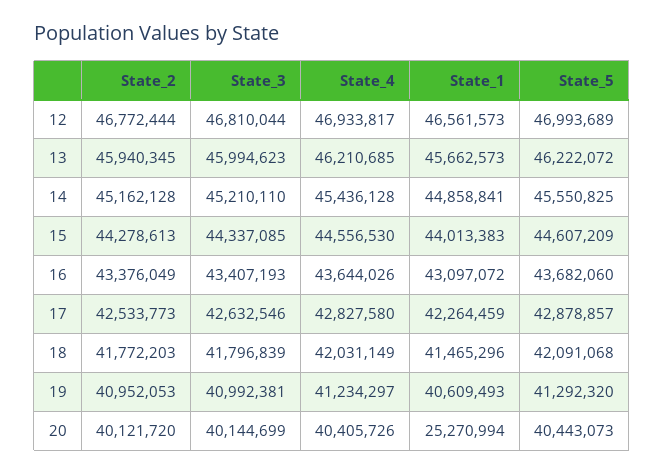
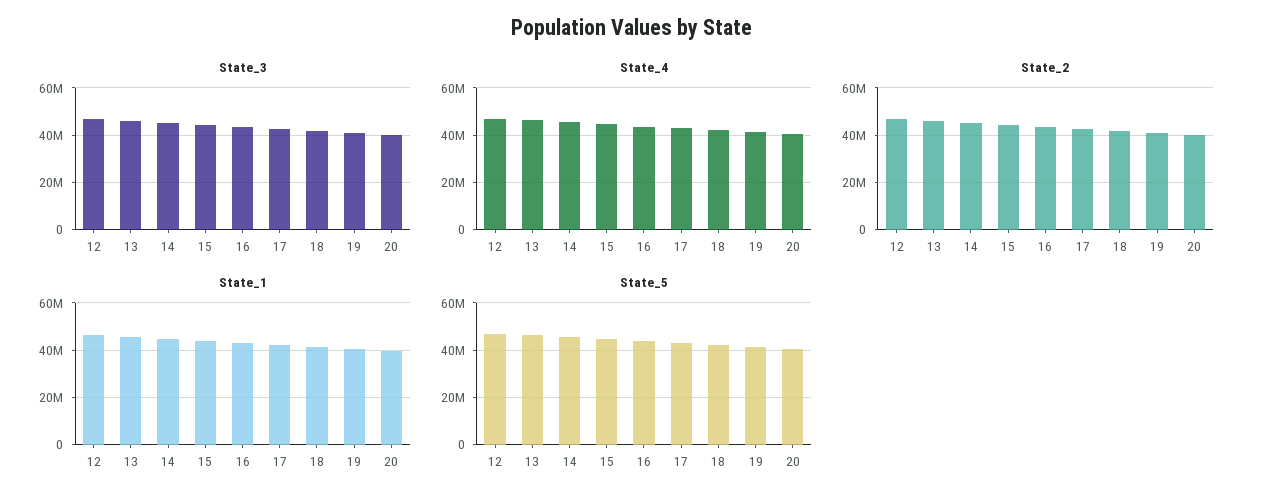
  {
    "State_2": {
      "12": 46772444,
      "13": 45940345,
      "14": 45162128,
      "15": 44278613,
      "16": 43376049,
      "17": 42533773,
      "18": 41772203,
      "19": 40952053,
      "20": 40121720
    },
    "State_3": {
      "12": 46810044,
      "13": 45994623,
      "14": 45210110,
      "15": 44337085,
      "16": 43407193,
      "17": 42632546,
      "18": 41796839,
      "19": 40992381,
      "20": 40144699
    },
    "State_4": {
      "12": 46933817,
      "13": 46210685,
      "14": 45436128,
      "15": 44556530,
      "16": 43644026,
      "17": 42827580,
      "18": 42031149,
      "19": 41234297,
      "20": 40405726
    },
    "State_1": {
      "12": 46561573,
      "13": 45662573,
      "14": 44858841,
      "15": 44013383,
      "16": 43097072,
      "17": 42264459,
      "18": 41465296,
      "19": 40609493,
-     "20": 25270994
+     "20": 40000000
    },
    "State_5": {
      "12": 46993689,
      "13": 46222072,
      "14": 45550825,
      "15": 44607209,
      "16": 43682060,
      "17": 42878857,
      "18": 42091068,
      "19": 41292320,
      "20": 40443073
    }
  }

